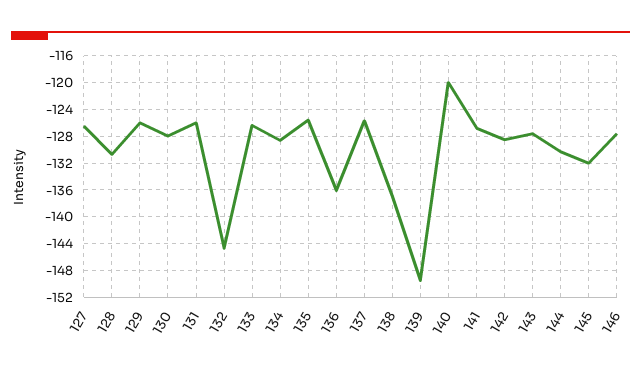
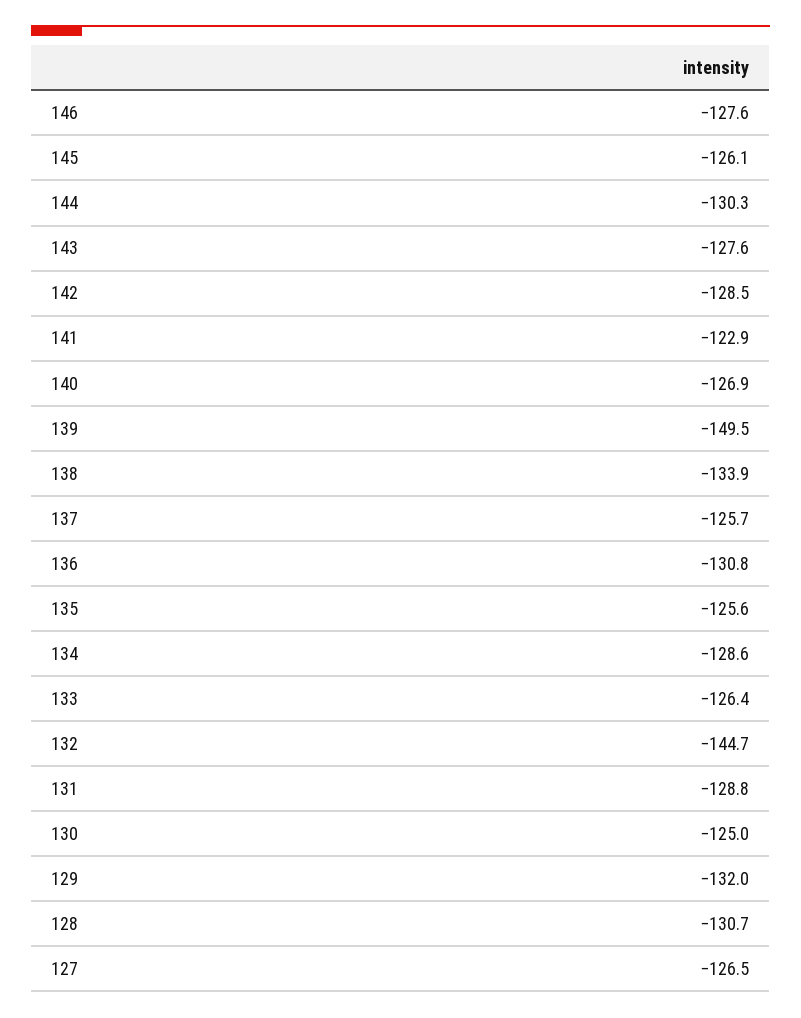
  {
    "127": -126.5,
    "128": -130.7,
-   "129": -126,
+   "129": -132,
-   "130": -128,
+   "130": -125,
-   "131": -126,
+   "131": -128.8,
    "132": -144.7,
    "133": -126.4,
    "134": -128.6,
    "135": -125.6,
-   "136": -136,
+   "136": -130.8,
    "137": -125.7,
-   "138": -137,
+   "138": -133.9,
    "139": -149.5,
-   "140": -120,
+   "140": -126.9,
-   "141": -127,
+   "141": -122.9,
    "142": -128.5,
    "143": -127.6,
    "144": -130.3,
-   "145": -132,
+   "145": -126.1,
    "146": -127.6
  }

